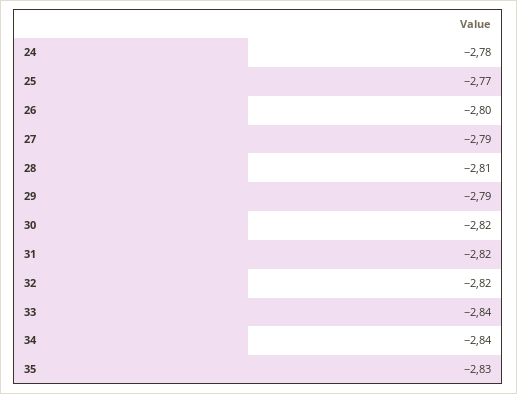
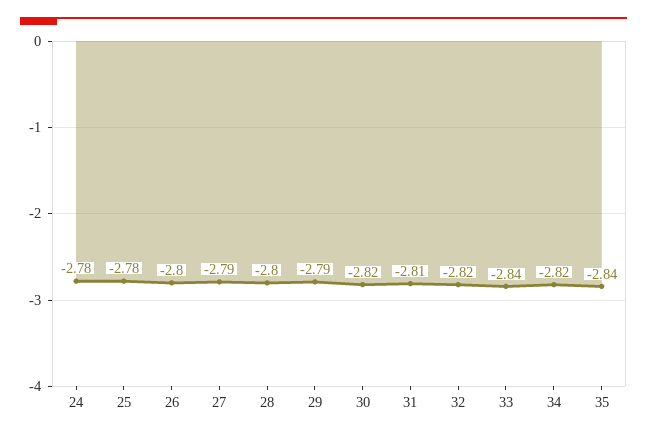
  {
    "24": -2.78,
-   "25": -2.77,
+   "25": -2.78,
    "26": -2.8,
    "27": -2.79,
-   "28": -2.81,
+   "28": -2.8,
    "29": -2.79,
    "30": -2.82,
-   "31": -2.82,
+   "31": -2.81,
    "32": -2.82,
    "33": -2.84,
-   "34": -2.84,
+   "34": -2.82,
-   "35": -2.83
+   "35": -2.84
  }

